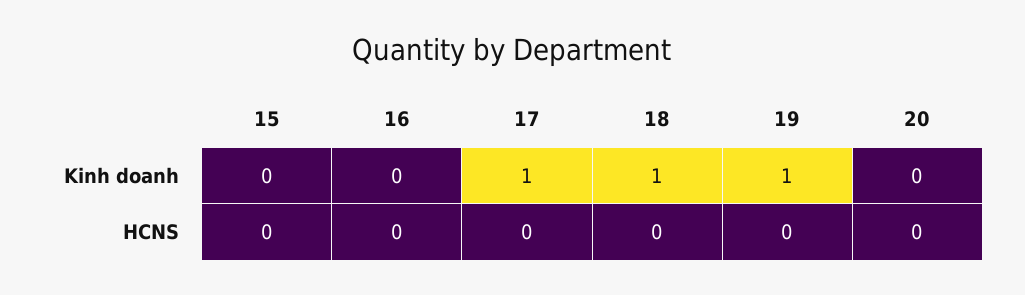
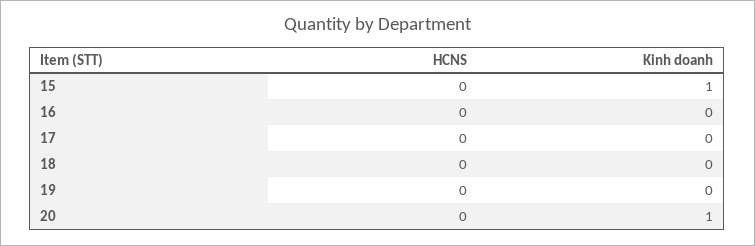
  {
    "15": {
-     "Kinh doanh": 0,
+     "Kinh doanh": 1,
      "HCNS": 0
    },
    "16": {
      "Kinh doanh": 0,
      "HCNS": 0
    },
    "17": {
-     "Kinh doanh": 1,
+     "Kinh doanh": 0,
      "HCNS": 0
    },
    "18": {
-     "Kinh doanh": 1,
+     "Kinh doanh": 0,
      "HCNS": 0
    },
    "19": {
-     "Kinh doanh": 1,
+     "Kinh doanh": 0,
      "HCNS": 0
    },
    "20": {
-     "Kinh doanh": 0,
+     "Kinh doanh": 1,
      "HCNS": 0
    }
  }

